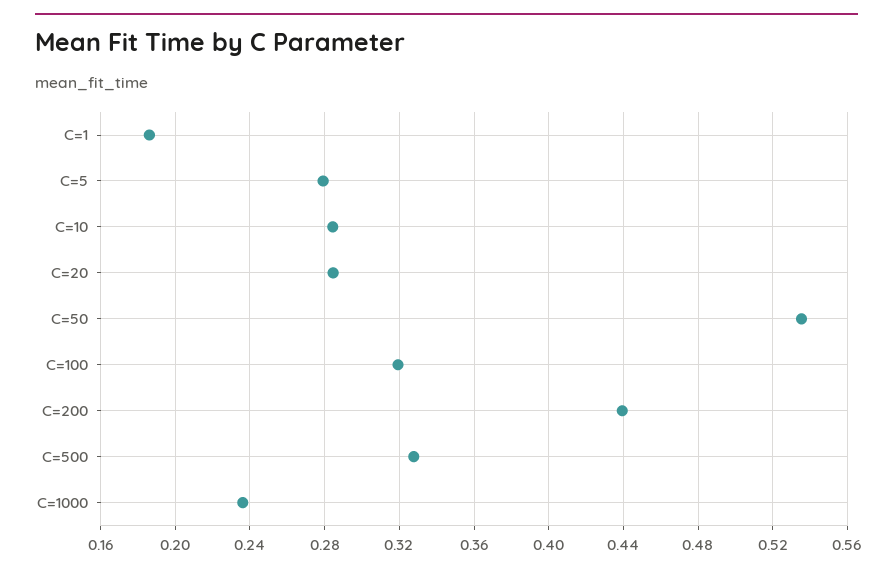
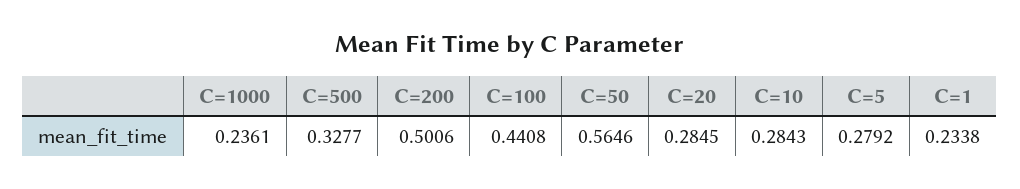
  {
-   "C=1": 0.185,
+   "C=1": 0.2338,
    "C=5": 0.2792,
    "C=10": 0.2843,
    "C=20": 0.2845,
-   "C=50": 0.535,
+   "C=50": 0.5646,
-   "C=100": 0.32,
+   "C=100": 0.4408,
-   "C=200": 0.44,
+   "C=200": 0.5006,
    "C=500": 0.3277,
    "C=1000": 0.2361
  }

